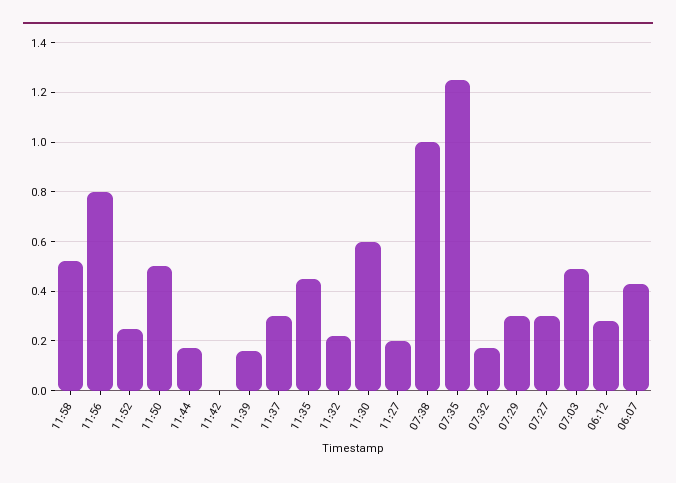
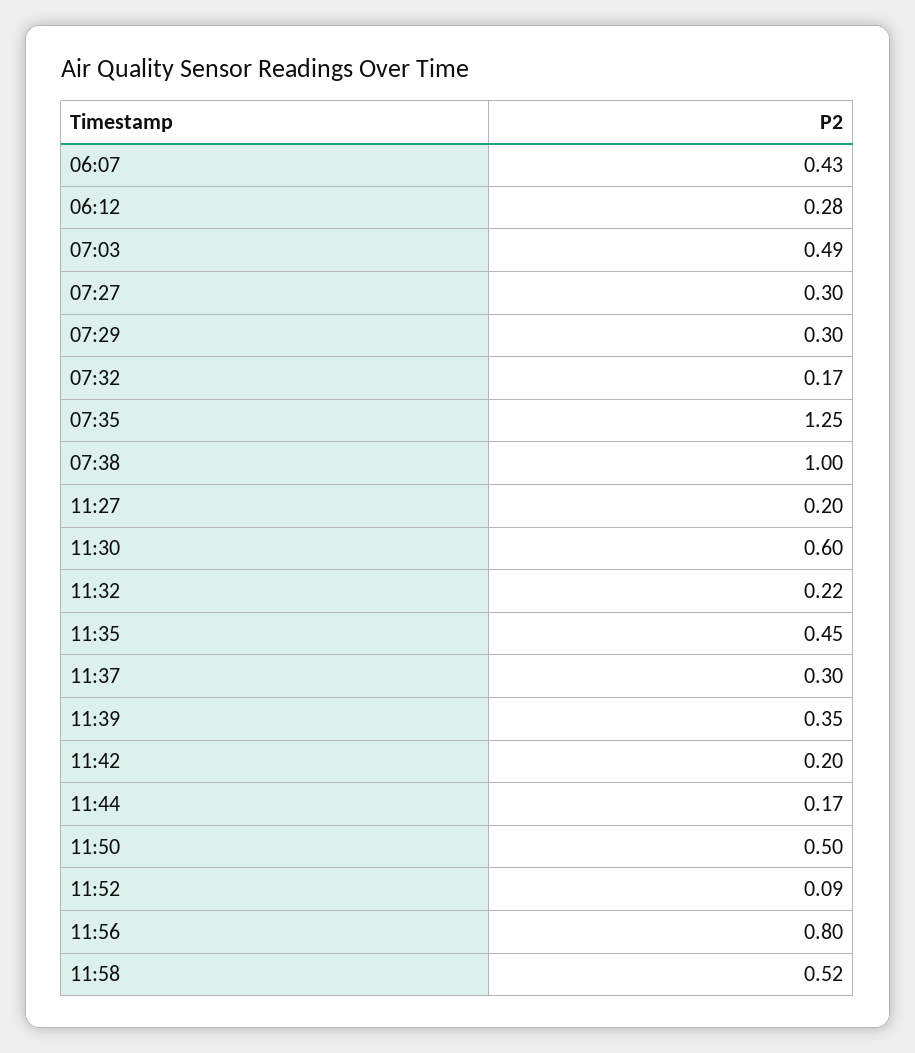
  {
    "11:58": 0.52,
    "11:56": 0.8,
-   "11:52": 0.25,
+   "11:52": 0.09,
    "11:50": 0.5,
    "11:44": 0.17,
-   "11:42": 0,
+   "11:42": 0.2,
-   "11:39": 0.15,
+   "11:39": 0.35,
    "11:37": 0.3,
    "11:35": 0.45,
    "11:32": 0.22,
    "11:30": 0.6,
    "11:27": 0.2,
    "07:38": 1,
    "07:35": 1.25,
    "07:32": 0.17,
    "07:29": 0.3,
    "07:27": 0.3,
    "07:03": 0.49,
    "06:12": 0.28,
    "06:07": 0.43
  }

